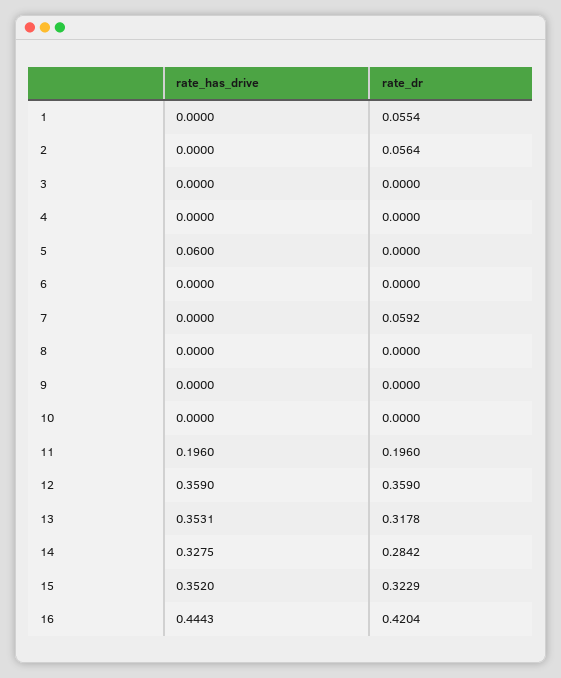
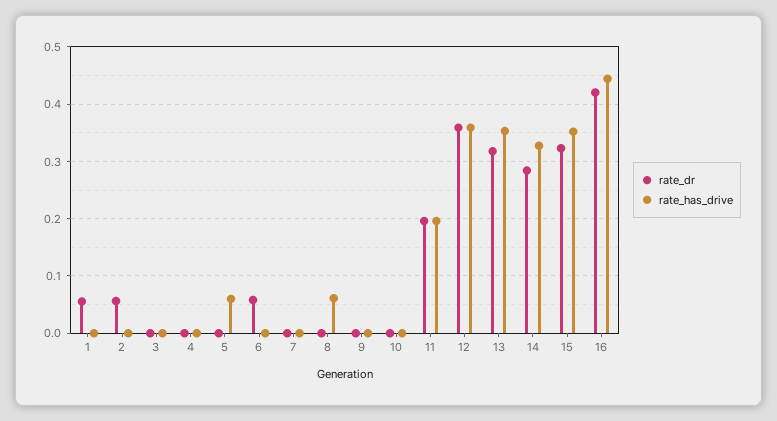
  {
    "rate_has_drive": {
      "1": 0,
      "2": 0,
      "3": 0,
      "4": 0,
      "5": 0.06,
      "6": 0,
      "7": 0,
-     "8": 0,
+     "8": 0.06,
      "9": 0,
      "10": 0,
      "11": 0.196,
      "12": 0.359,
      "13": 0.3531,
      "14": 0.3275,
      "15": 0.352,
      "16": 0.4443
    },
    "rate_dr": {
      "1": 0.0554,
      "2": 0.0564,
      "3": 0,
      "4": 0,
      "5": 0,
-     "6": 0,
+     "6": 0.06,
-     "7": 0.0592,
+     "7": 0,
      "8": 0,
      "9": 0,
      "10": 0,
      "11": 0.196,
      "12": 0.359,
      "13": 0.3178,
      "14": 0.2842,
      "15": 0.3229,
      "16": 0.4204
    }
  }

